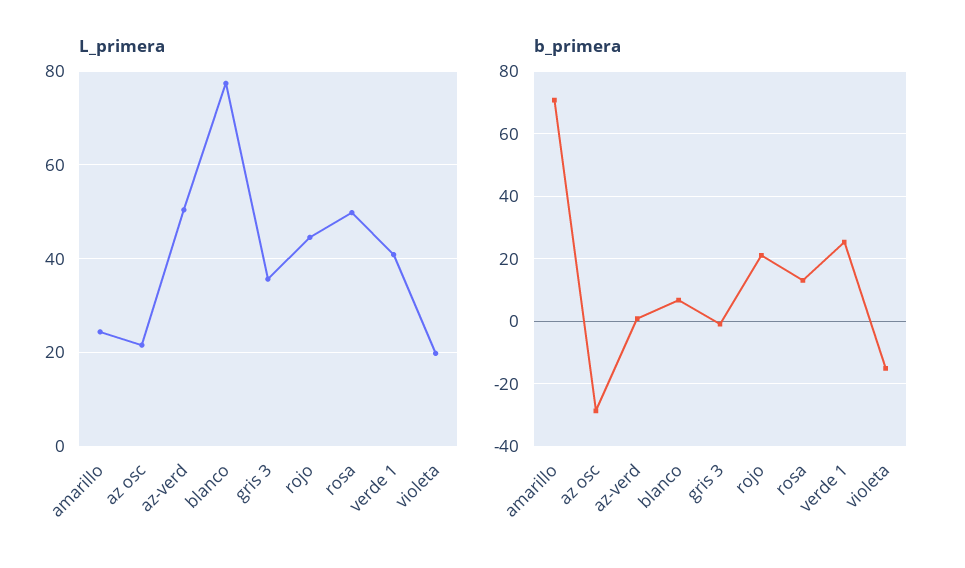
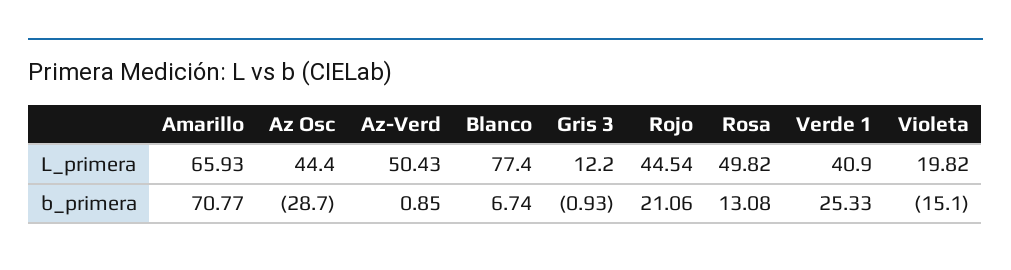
  {
    "L_primera": {
-     "amarillo": 24,
+     "amarillo": 65.93,
-     "az osc": 22,
+     "az osc": 44.4,
      "az-verd": 50.43,
      "blanco": 77.4,
-     "gris 3": 36,
+     "gris 3": 12.2,
      "rojo": 44.54,
      "rosa": 49.82,
      "verde 1": 40.9,
      "violeta": 19.82
    },
    "b_primera": {
      "amarillo": 70.77,
      "az osc": -28.7,
      "az-verd": 0.85,
      "blanco": 6.74,
      "gris 3": -0.93,
      "rojo": 21.06,
      "rosa": 13.08,
      "verde 1": 25.33,
      "violeta": -15.1
    }
  }

